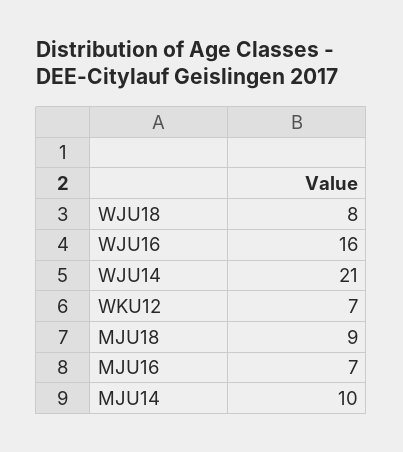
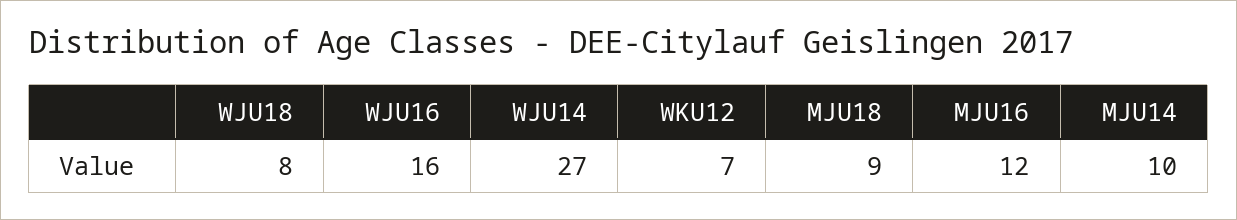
  {
    "WJU18": 8,
    "WJU16": 16,
-   "WJU14": 21,
+   "WJU14": 27,
    "WKU12": 7,
    "MJU18": 9,
-   "MJU16": 7,
+   "MJU16": 12,
    "MJU14": 10
  }

